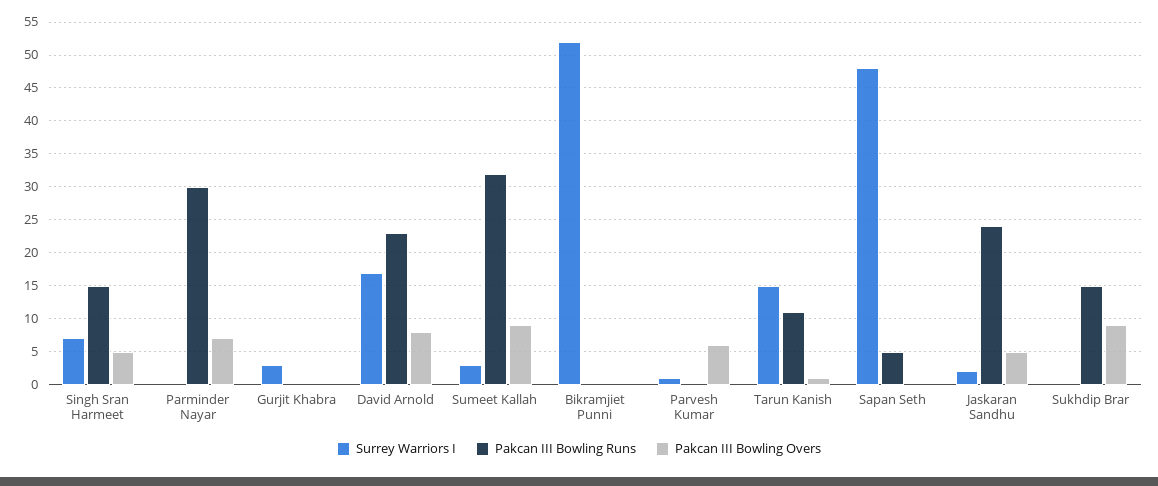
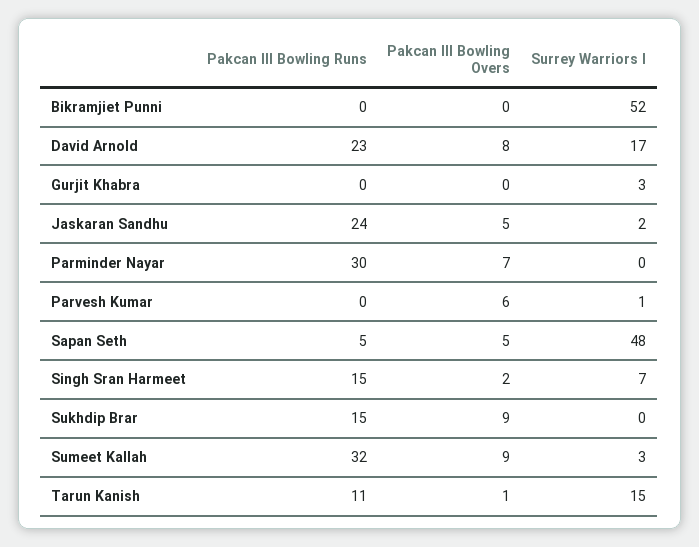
  {
    "Surrey Warriors I": {
      "Singh Sran Harmeet": 7,
      "Parminder Nayar": 0,
      "Gurjit Khabra": 3,
      "David Arnold": 17,
      "Sumeet Kallah": 3,
      "Bikramjiet Punni": 52,
      "Parvesh Kumar": 1,
      "Tarun Kanish": 15,
      "Sapan Seth": 48,
      "Jaskaran Sandhu": 2,
      "Sukhdip Brar": 0
    },
    "Pakcan III Bowling Runs": {
      "Singh Sran Harmeet": 15,
      "Parminder Nayar": 30,
      "Gurjit Khabra": 0,
      "David Arnold": 23,
      "Sumeet Kallah": 32,
      "Bikramjiet Punni": 0,
      "Parvesh Kumar": 0,
      "Tarun Kanish": 11,
      "Sapan Seth": 5,
      "Jaskaran Sandhu": 24,
      "Sukhdip Brar": 15
    },
    "Pakcan III Bowling Overs": {
-     "Singh Sran Harmeet": 5,
+     "Singh Sran Harmeet": 2,
      "Parminder Nayar": 7,
      "Gurjit Khabra": 0,
      "David Arnold": 8,
      "Sumeet Kallah": 9,
      "Bikramjiet Punni": 0,
      "Parvesh Kumar": 6,
      "Tarun Kanish": 1,
-     "Sapan Seth": 0,
+     "Sapan Seth": 5,
      "Jaskaran Sandhu": 5,
      "Sukhdip Brar": 9
    }
  }

